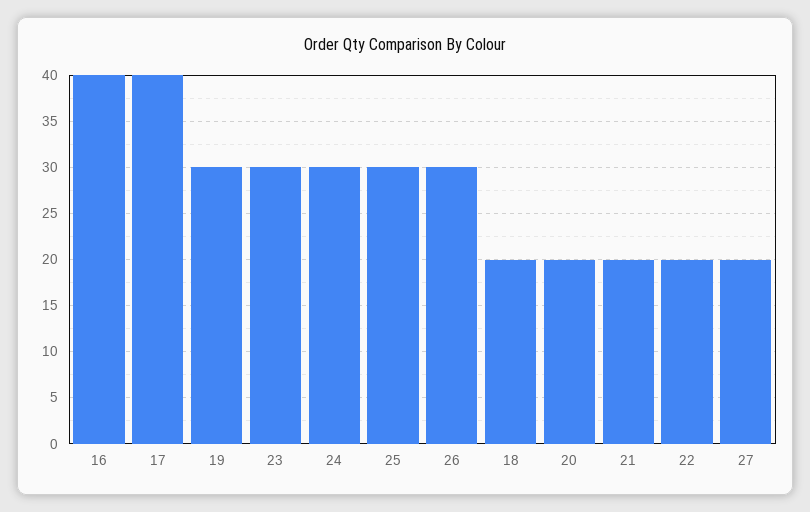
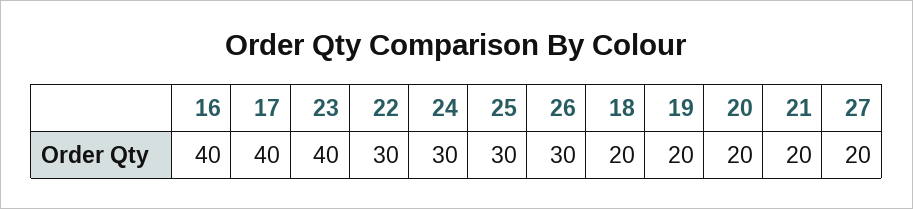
  {
    "16": 40,
    "17": 40,
-   "19": 30,
+   "19": 20,
-   "23": 30,
+   "23": 40,
    "24": 30,
    "25": 30,
    "26": 30,
    "18": 20,
    "20": 20,
    "21": 20,
-   "22": 20,
+   "22": 30,
    "27": 20
  }

